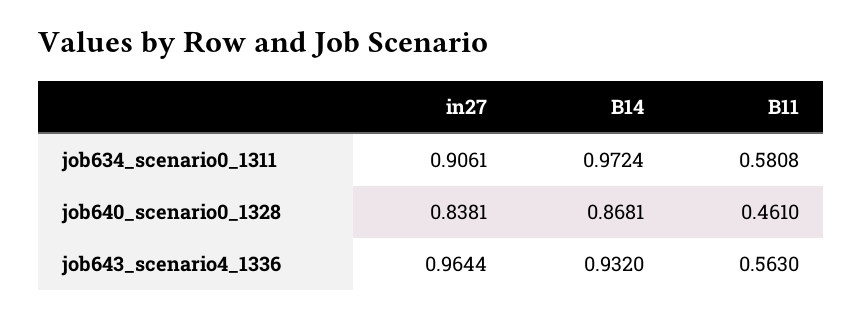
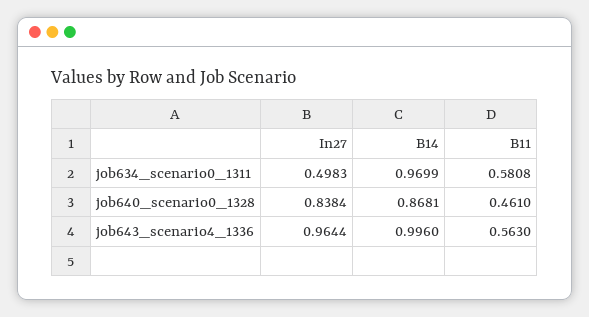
  {
    "in27": {
-     "job634_scenario0_1311": 0.9061,
+     "job634_scenario0_1311": 0.4983,
-     "job640_scenario0_1328": 0.8381,
+     "job640_scenario0_1328": 0.8384,
      "job643_scenario4_1336": 0.9644
    },
    "B14": {
-     "job634_scenario0_1311": 0.9724,
+     "job634_scenario0_1311": 0.9699,
      "job640_scenario0_1328": 0.8681,
-     "job643_scenario4_1336": 0.932
+     "job643_scenario4_1336": 0.996
    },
    "B11": {
      "job634_scenario0_1311": 0.5808,
      "job640_scenario0_1328": 0.461,
      "job643_scenario4_1336": 0.563
    }
  }

